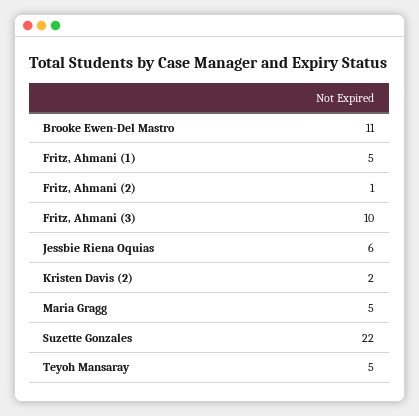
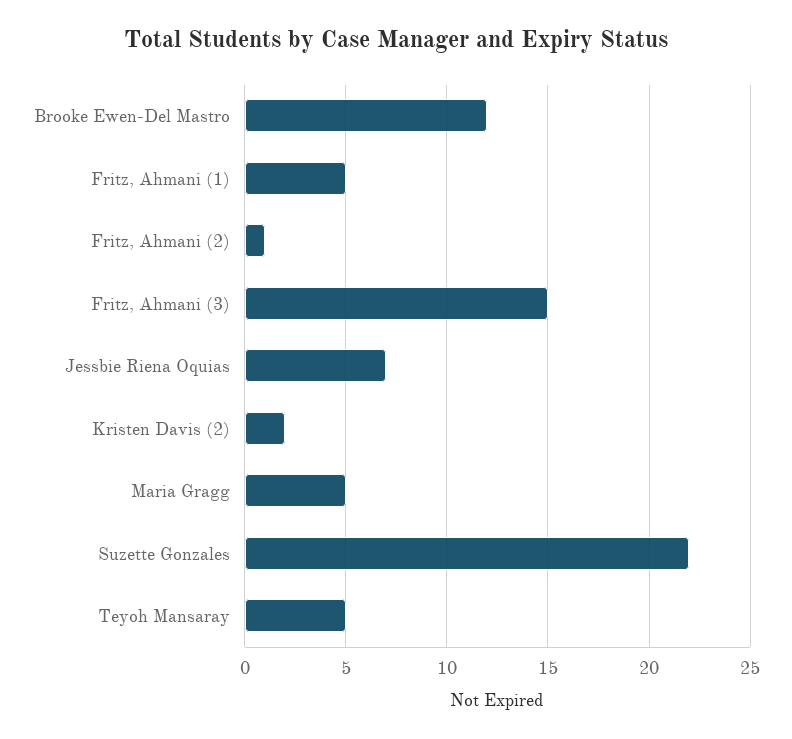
  {
-   "Brooke Ewen-Del Mastro": 11,
+   "Brooke Ewen-Del Mastro": 12,
    "Fritz, Ahmani (1)": 5,
    "Fritz, Ahmani (2)": 1,
-   "Fritz, Ahmani (3)": 10,
+   "Fritz, Ahmani (3)": 15,
-   "Jessbie Riena Oquias": 6,
+   "Jessbie Riena Oquias": 7,
    "Kristen Davis (2)": 2,
    "Maria Gragg": 5,
    "Suzette Gonzales": 22,
    "Teyoh Mansaray": 5
  }

